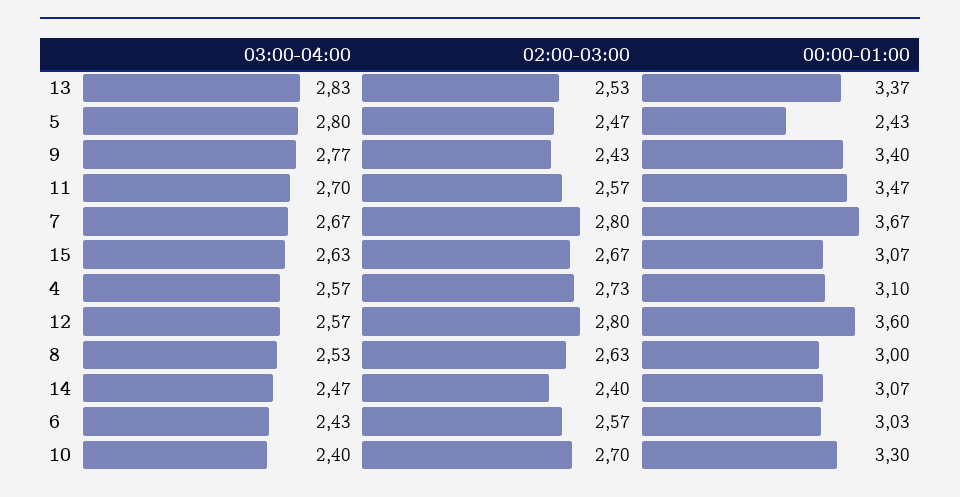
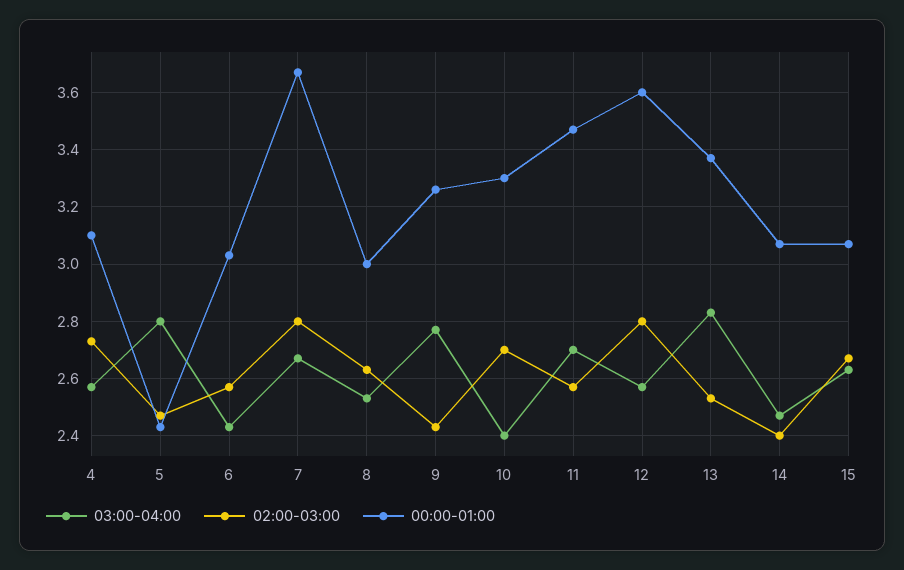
  {
    "03:00-04:00": {
      "13": 2.83,
      "5": 2.8,
      "9": 2.77,
      "11": 2.7,
      "7": 2.67,
      "15": 2.63,
      "4": 2.57,
      "12": 2.57,
      "8": 2.53,
      "14": 2.47,
      "6": 2.43,
      "10": 2.4
    },
    "02:00-03:00": {
      "13": 2.53,
      "5": 2.47,
      "9": 2.43,
      "11": 2.57,
      "7": 2.8,
      "15": 2.67,
      "4": 2.73,
      "12": 2.8,
      "8": 2.63,
      "14": 2.4,
      "6": 2.57,
      "10": 2.7
    },
    "00:00-01:00": {
      "13": 3.37,
      "5": 2.43,
-     "9": 3.4,
+     "9": 3.25,
      "11": 3.47,
      "7": 3.67,
      "15": 3.07,
      "4": 3.1,
      "12": 3.6,
      "8": 3,
      "14": 3.07,
      "6": 3.03,
      "10": 3.3
    }
  }

